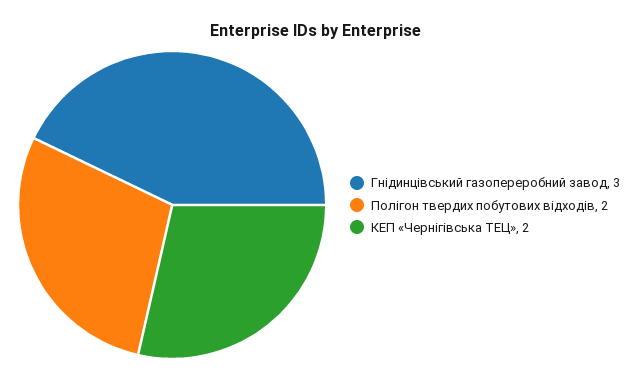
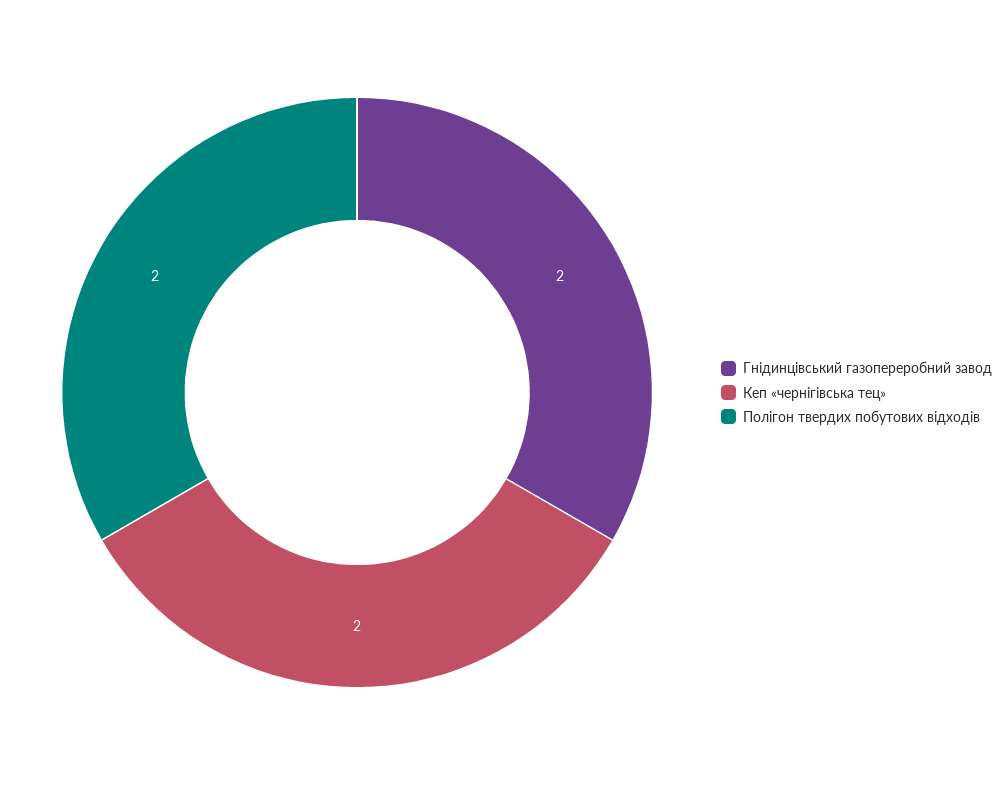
  {
-   "Гнідинцівський газопереробний завод": 3,
+   "Гнідинцівський газопереробний завод": 2,
    "Полігон твердих побутових відходів": 2,
    "КЕП «Чернігівська ТЕЦ»": 2
  }

